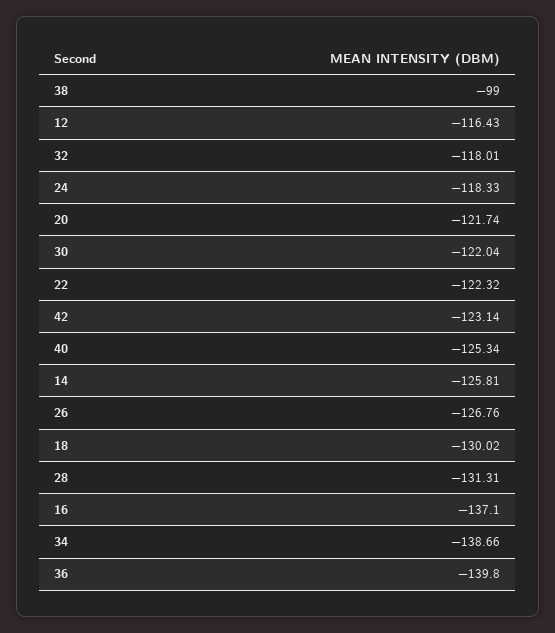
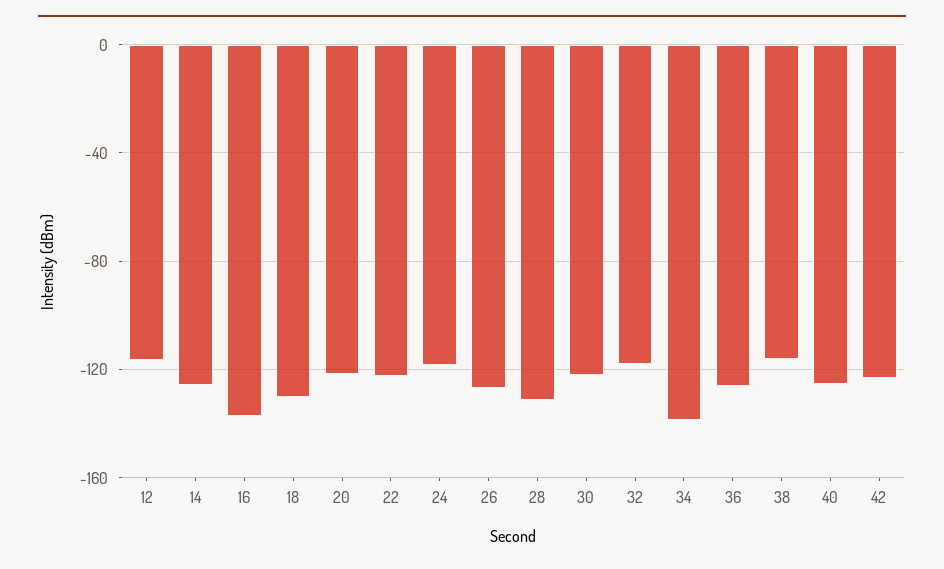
  {
-   "38": -99,
+   "38": -115,
    "12": -116.43,
    "32": -118.01,
    "24": -118.33,
    "20": -121.74,
    "30": -122.04,
    "22": -122.32,
    "42": -123.14,
    "40": -125.34,
    "14": -125.81,
    "26": -126.76,
    "18": -130.02,
    "28": -131.31,
    "16": -137.1,
    "34": -138.66,
-   "36": -139.8
+   "36": -125
  }

